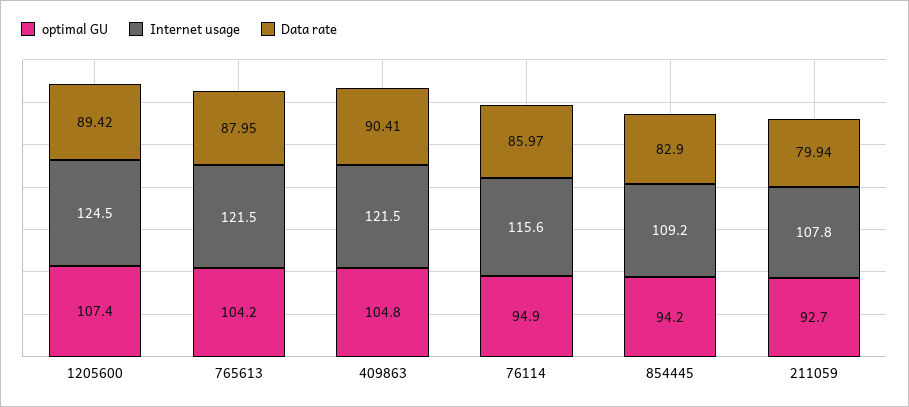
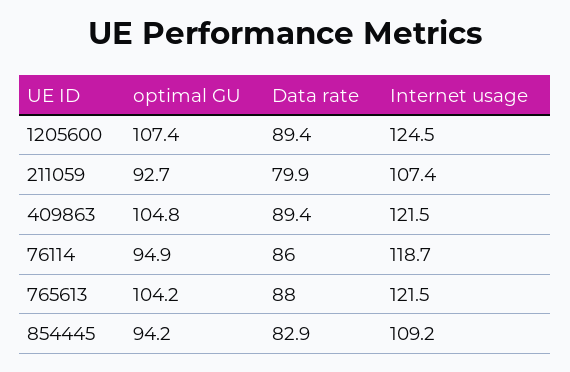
  {
    "optimal GU": {
      "1205600": 107.4,
      "765613": 104.2,
      "409863": 104.8,
      "76114": 94.9,
      "854445": 94.2,
      "211059": 92.7
    },
    "Internet usage": {
      "1205600": 124.5,
      "765613": 121.5,
      "409863": 121.5,
-     "76114": 115.6,
+     "76114": 118.7,
      "854445": 109.2,
-     "211059": 107.8
+     "211059": 107.4
    },
    "Data rate": {
      "1205600": 89.42,
      "765613": 87.95,
-     "409863": 90.41,
+     "409863": 89.4,
      "76114": 85.97,
      "854445": 82.9,
      "211059": 79.94
    }
  }

